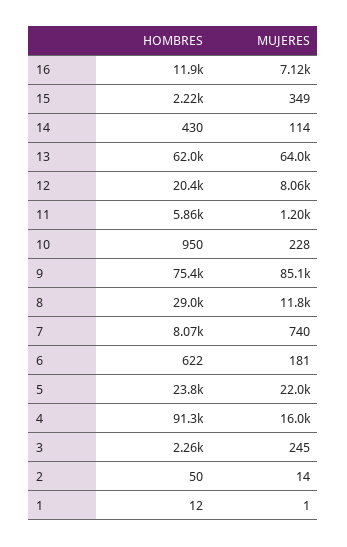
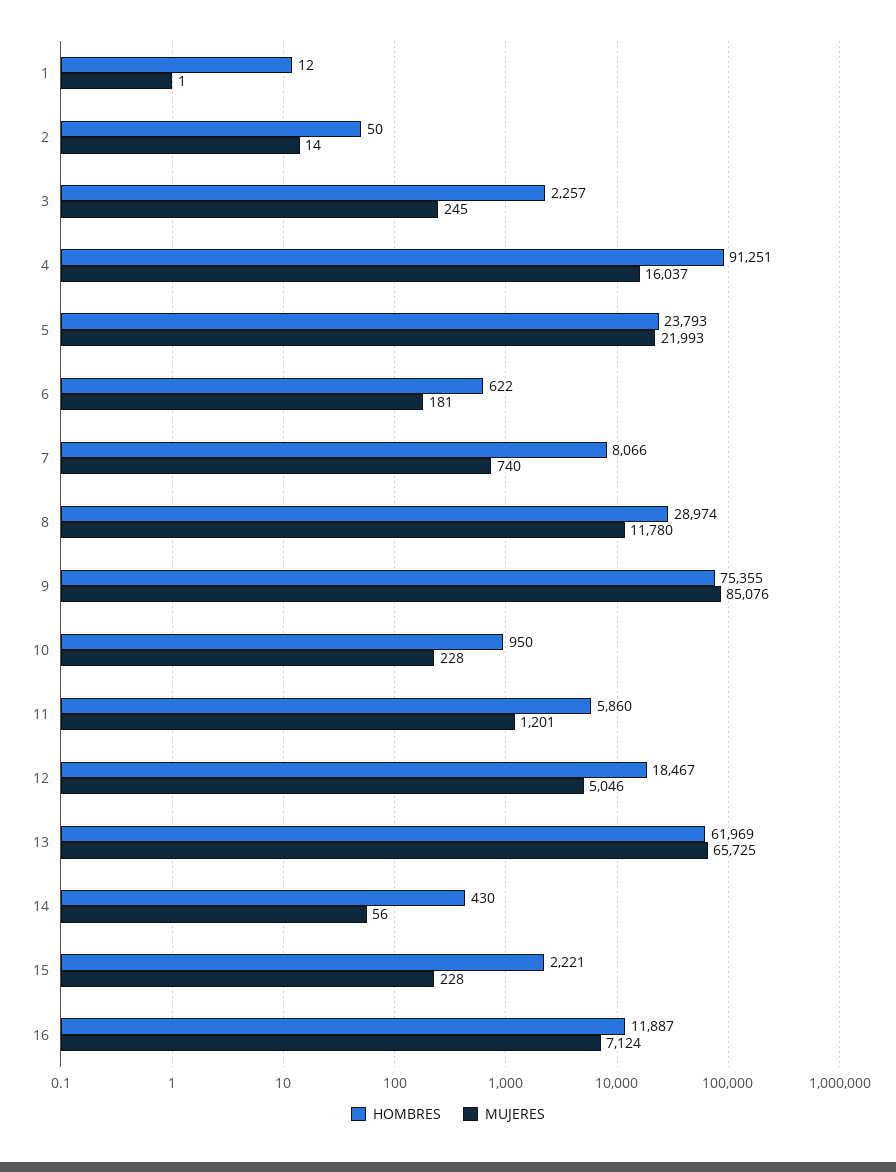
  {
    "HOMBRES": {
      "16": 11887,
      "15": 2221,
      "14": 430,
      "13": 61969,
-     "12": 20400,
+     "12": 18467,
      "11": 5860,
      "10": 950,
      "9": 75355,
      "8": 28974,
      "7": 8066,
      "6": 622,
      "5": 23793,
      "4": 91251,
      "3": 2257,
      "2": 50,
      "1": 12
    },
    "MUJERES": {
      "16": 7124,
-     "15": 349,
+     "15": 228,
-     "14": 114,
+     "14": 56,
-     "13": 64000,
+     "13": 65725,
-     "12": 8060,
+     "12": 5046,
      "11": 1201,
      "10": 228,
      "9": 85076,
      "8": 11780,
      "7": 740,
      "6": 181,
      "5": 21993,
      "4": 16037,
      "3": 245,
      "2": 14,
      "1": 1
    }
  }

